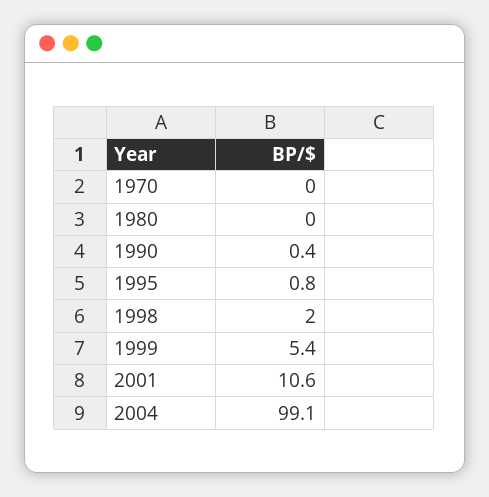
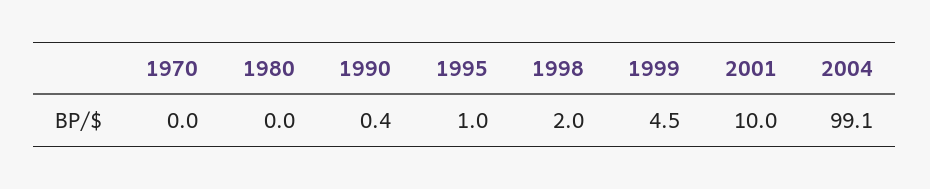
  {
    "1970": 0,
    "1980": 0,
    "1990": 0.4,
-   "1995": 0.8,
+   "1995": 1,
    "1998": 2,
-   "1999": 5.4,
+   "1999": 4.5,
-   "2001": 10.6,
+   "2001": 10,
    "2004": 99.1
  }

